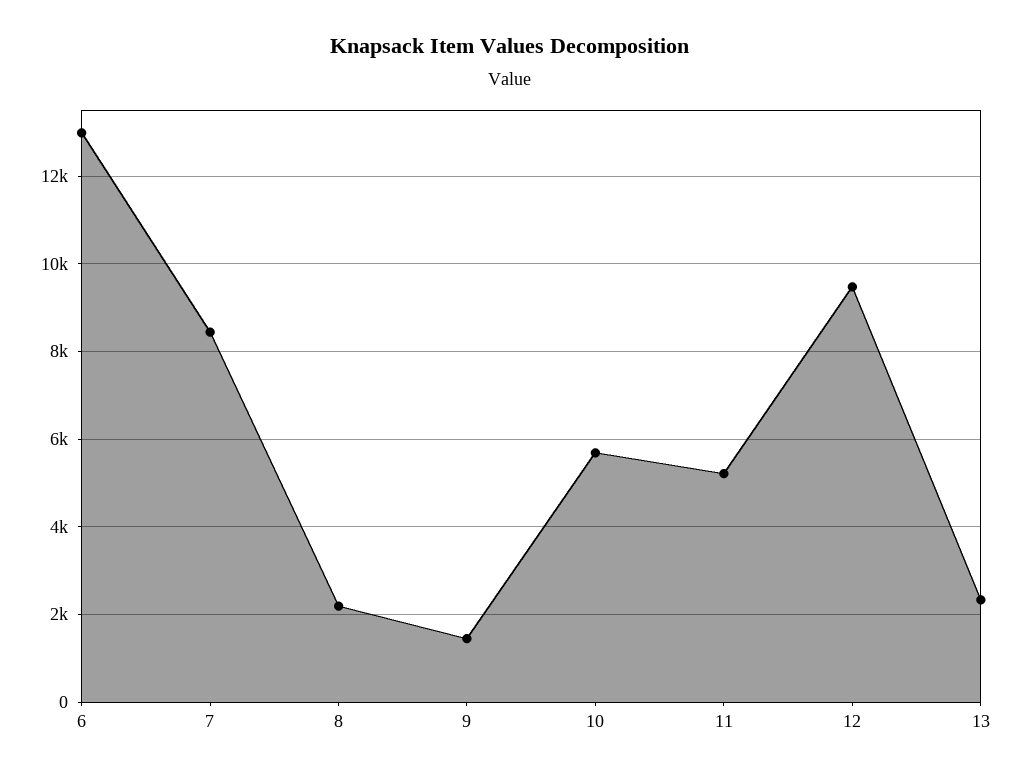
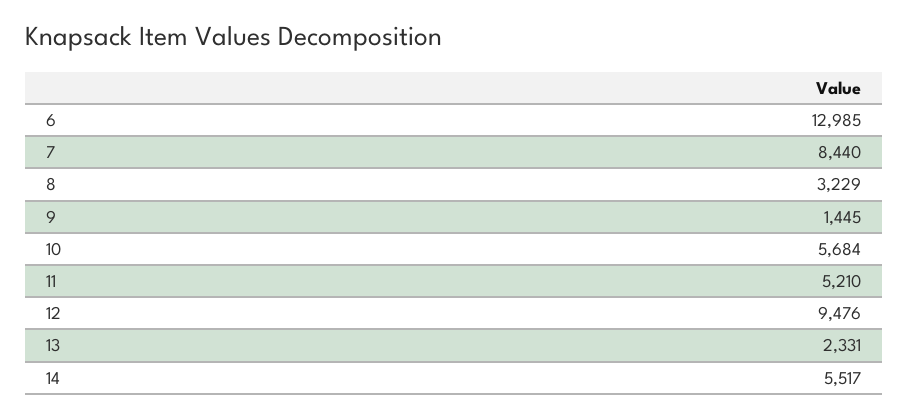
  {
    "6": 12985,
    "7": 8440,
-   "8": 2200,
+   "8": 3229,
    "9": 1445,
    "10": 5684,
    "11": 5210,
    "12": 9476,
-   "13": 2331
+   "13": 2331,
+   "14": 5517
  }

